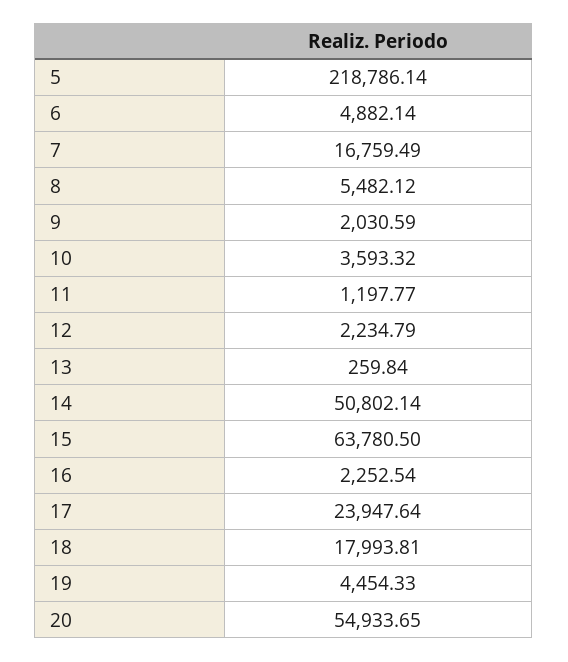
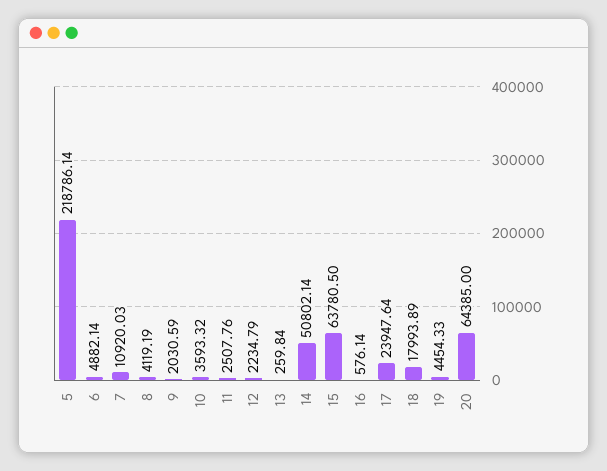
  {
    "5": 218786.14,
    "6": 4882.14,
-   "7": 16759.49,
+   "7": 10920.03,
-   "8": 5482.12,
+   "8": 4119.19,
    "9": 2030.59,
    "10": 3593.32,
-   "11": 1197.77,
+   "11": 2507.76,
    "12": 2234.79,
    "13": 259.84,
    "14": 50802.14,
    "15": 63780.5,
-   "16": 2252.54,
+   "16": 576.14,
    "17": 23947.64,
-   "18": 17993.81,
+   "18": 17993.89,
    "19": 4454.33,
-   "20": 54933.65
+   "20": 64385
  }

